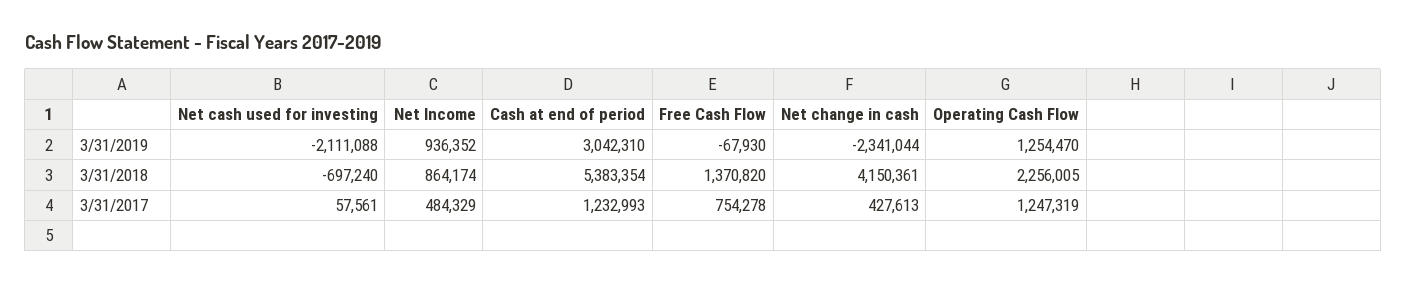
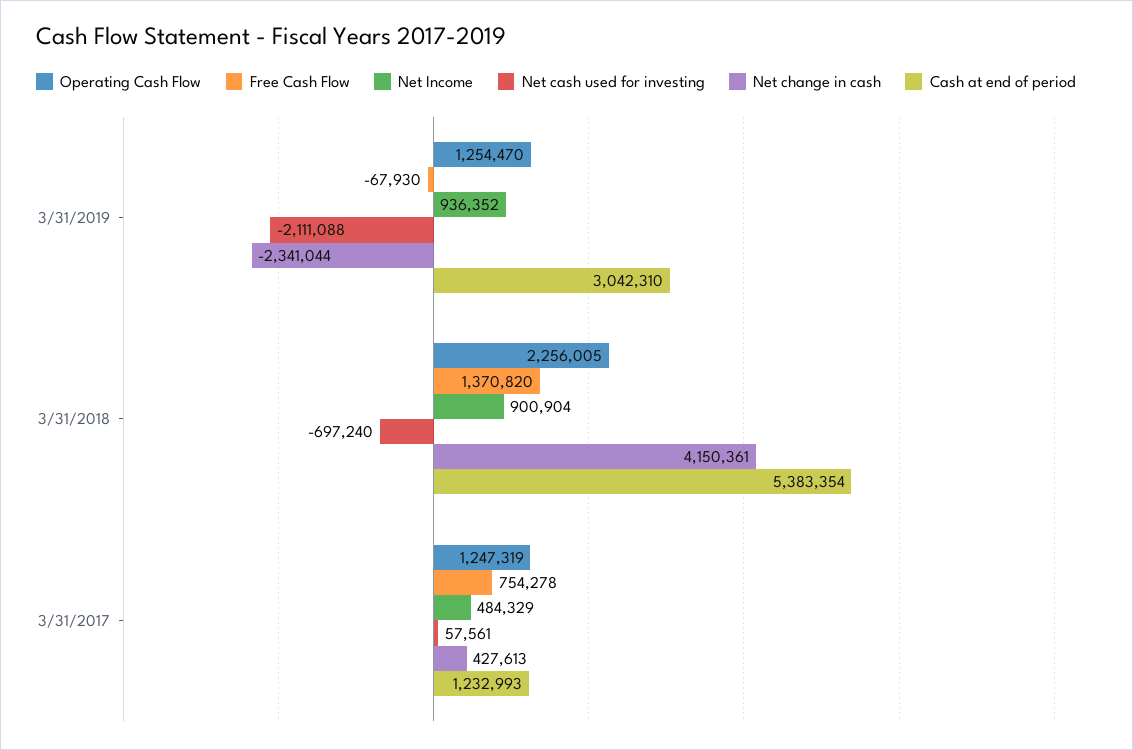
  {
    "Net cash used for investing": {
      "3/31/2019": -2111088,
      "3/31/2018": -697240,
      "3/31/2017": 57561
    },
    "Net Income": {
      "3/31/2019": 936352,
-     "3/31/2018": 864174,
+     "3/31/2018": 900904,
      "3/31/2017": 484329
    },
    "Cash at end of period": {
      "3/31/2019": 3042310,
      "3/31/2018": 5383354,
      "3/31/2017": 1232993
    },
    "Free Cash Flow": {
      "3/31/2019": -67930,
      "3/31/2018": 1370820,
      "3/31/2017": 754278
    },
    "Net change in cash": {
      "3/31/2019": -2341044,
      "3/31/2018": 4150361,
      "3/31/2017": 427613
    },
    "Operating Cash Flow": {
      "3/31/2019": 1254470,
      "3/31/2018": 2256005,
      "3/31/2017": 1247319
    }
  }

